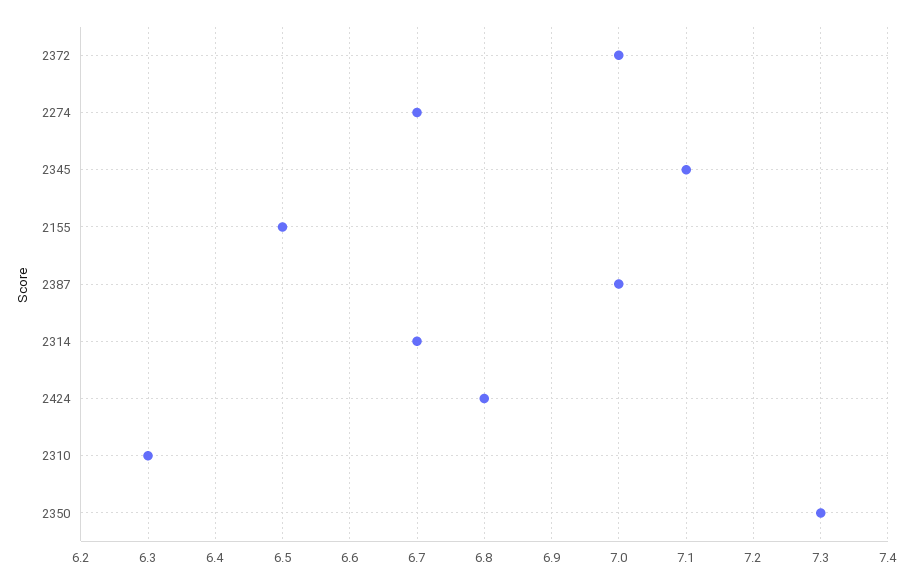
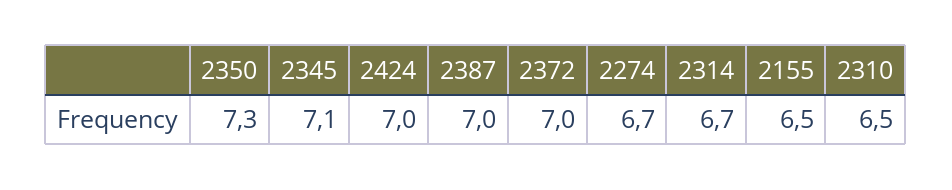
  {
    "2372": 7,
    "2274": 6.7,
    "2345": 7.1,
    "2155": 6.5,
    "2387": 7,
    "2314": 6.7,
-   "2424": 6.8,
+   "2424": 7,
-   "2310": 6.3,
+   "2310": 6.5,
    "2350": 7.3
  }

